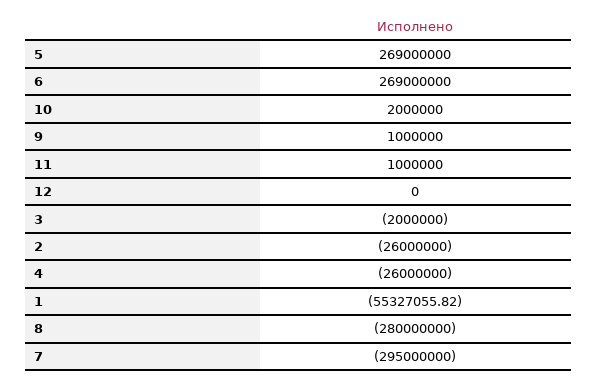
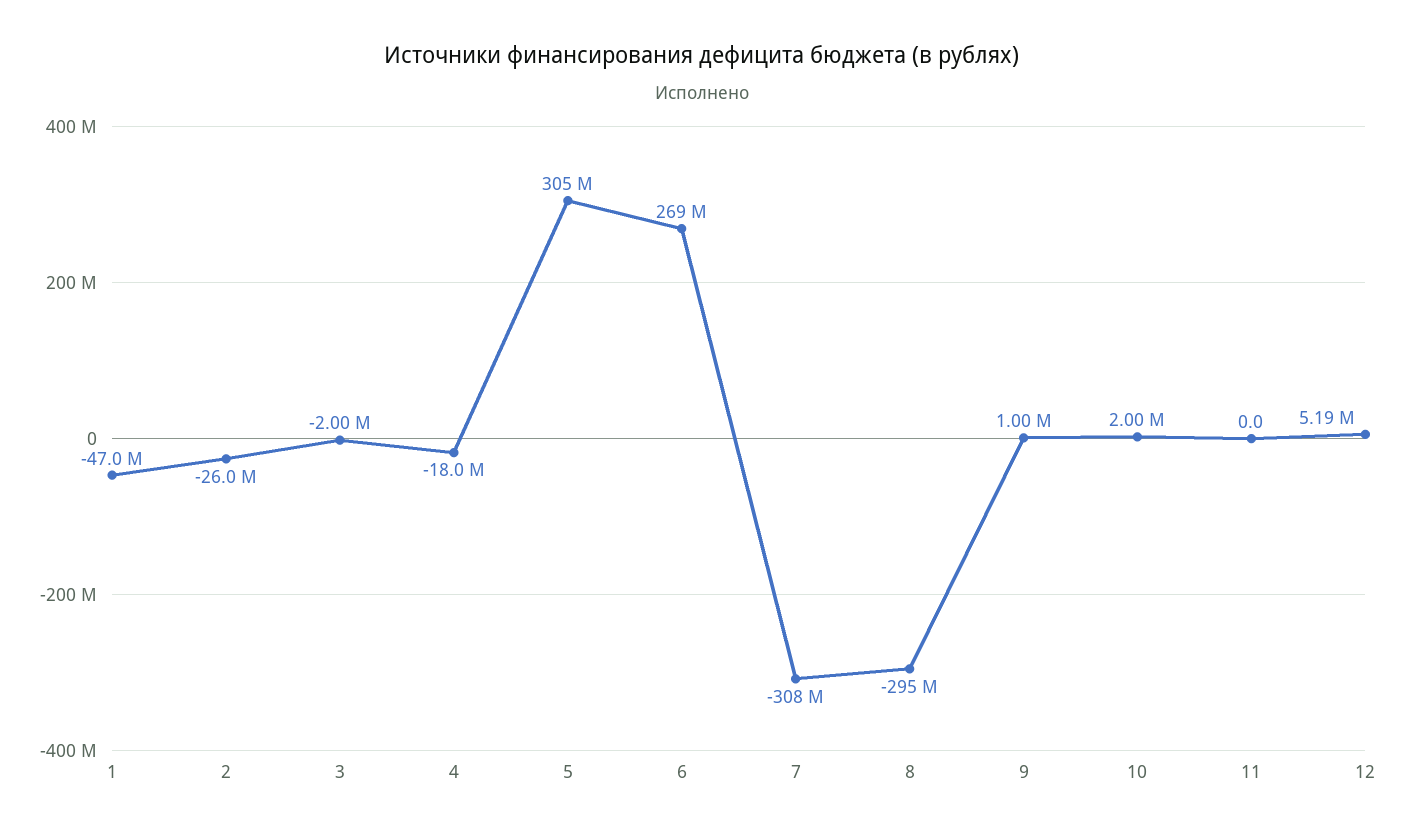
  {
-   "5": 269000000,
+   "5": 305000000,
    "6": 269000000,
    "10": 2000000,
    "9": 1000000,
-   "11": 1000000,
+   "11": 0,
-   "12": 0,
+   "12": 5190000,
    "3": -2000000,
    "2": -26000000,
-   "4": -26000000,
+   "4": -18000000,
-   "1": -55327055.82,
+   "1": -47000000,
-   "8": -280000000,
+   "8": -295000000,
-   "7": -295000000
+   "7": -308000000
  }

